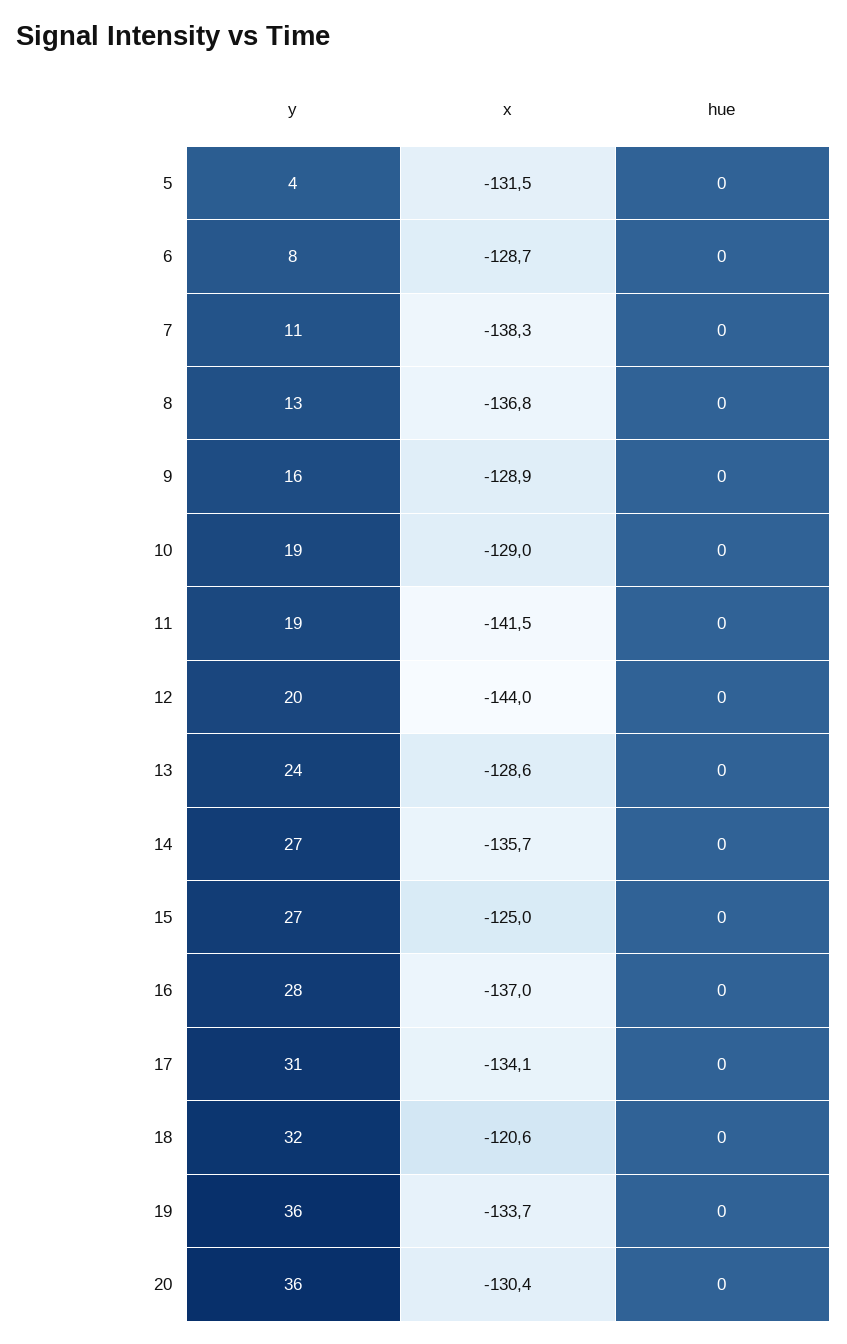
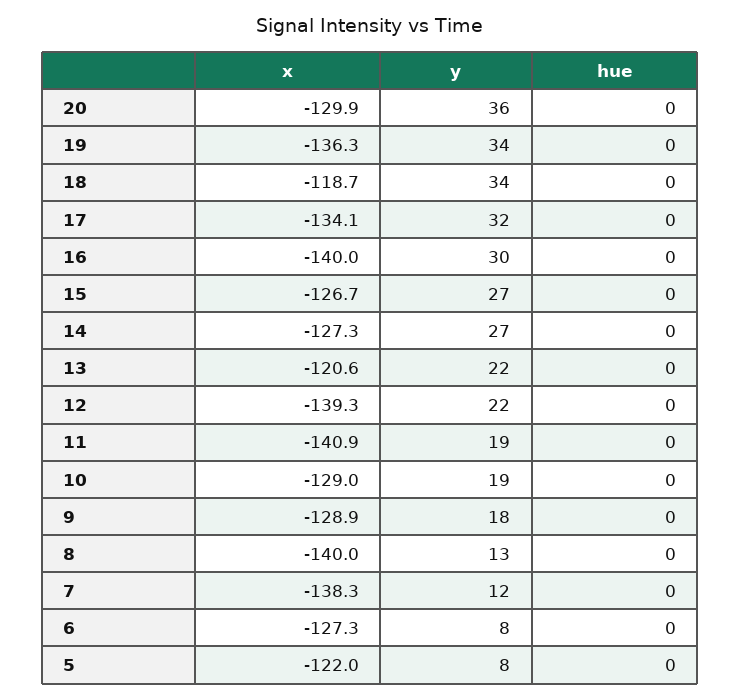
  {
    "y": {
-     "5": 4,
+     "5": 8,
      "6": 8,
-     "7": 11,
+     "7": 12,
      "8": 13,
-     "9": 16,
+     "9": 18,
      "10": 19,
      "11": 19,
-     "12": 20,
+     "12": 22,
-     "13": 24,
+     "13": 22,
      "14": 27,
      "15": 27,
-     "16": 28,
+     "16": 30,
-     "17": 31,
+     "17": 32,
-     "18": 32,
+     "18": 34,
-     "19": 36,
+     "19": 34,
      "20": 36
    },
    "x": {
-     "5": -131.5,
+     "5": -122,
-     "6": -128.7,
+     "6": -127.3,
      "7": -138.3,
-     "8": -136.8,
+     "8": -140,
      "9": -128.9,
      "10": -129,
-     "11": -141.5,
+     "11": -140.9,
-     "12": -144,
+     "12": -139.3,
-     "13": -128.6,
+     "13": -120.6,
-     "14": -135.7,
+     "14": -127.3,
-     "15": -125,
+     "15": -126.7,
-     "16": -137,
+     "16": -140,
      "17": -134.1,
-     "18": -120.6,
+     "18": -118.7,
-     "19": -133.7,
+     "19": -136.3,
-     "20": -130.4
+     "20": -129.9
    },
    "hue": {
      "5": 0,
      "6": 0,
      "7": 0,
      "8": 0,
      "9": 0,
      "10": 0,
      "11": 0,
      "12": 0,
      "13": 0,
      "14": 0,
      "15": 0,
      "16": 0,
      "17": 0,
      "18": 0,
      "19": 0,
      "20": 0
    }
  }

